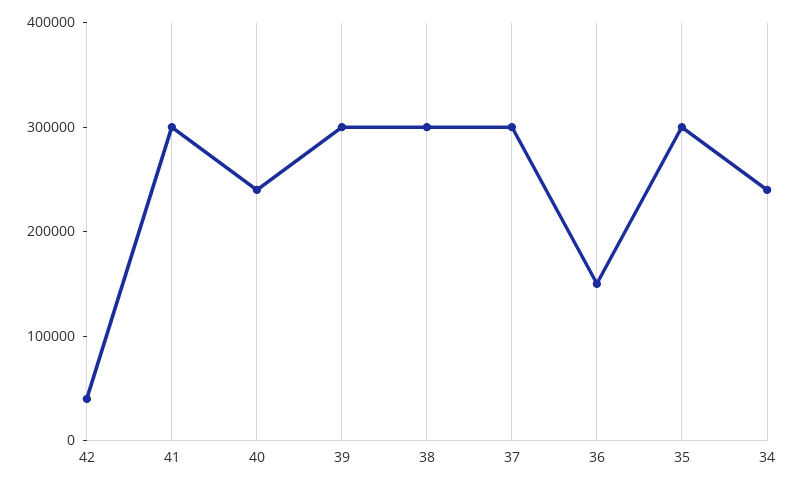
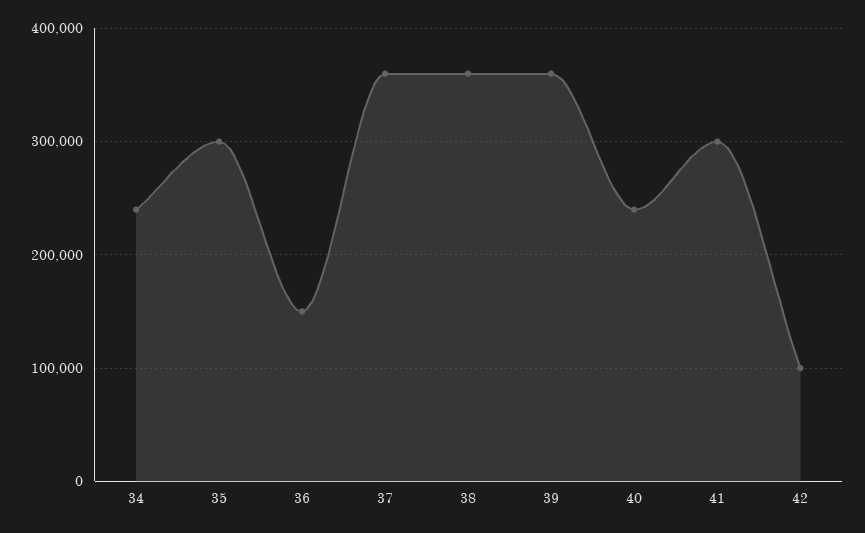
  {
-   "42": 40000,
+   "42": 100000,
    "41": 300000,
    "40": 240000,
-   "39": 300000,
+   "39": 360000,
-   "38": 300000,
+   "38": 360000,
-   "37": 300000,
+   "37": 360000,
    "36": 150000,
    "35": 300000,
    "34": 240000
  }

